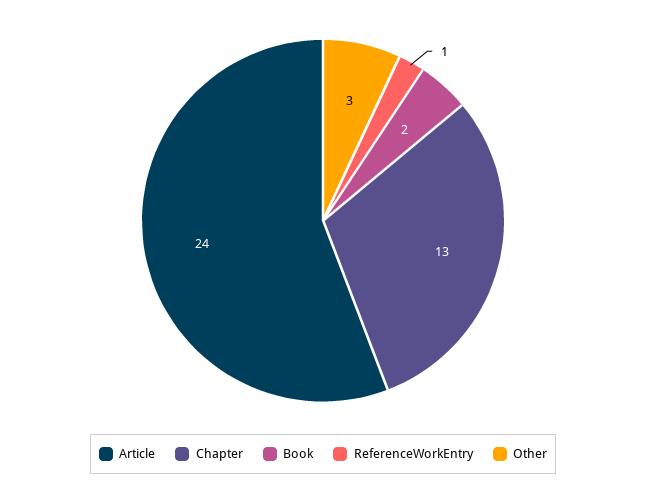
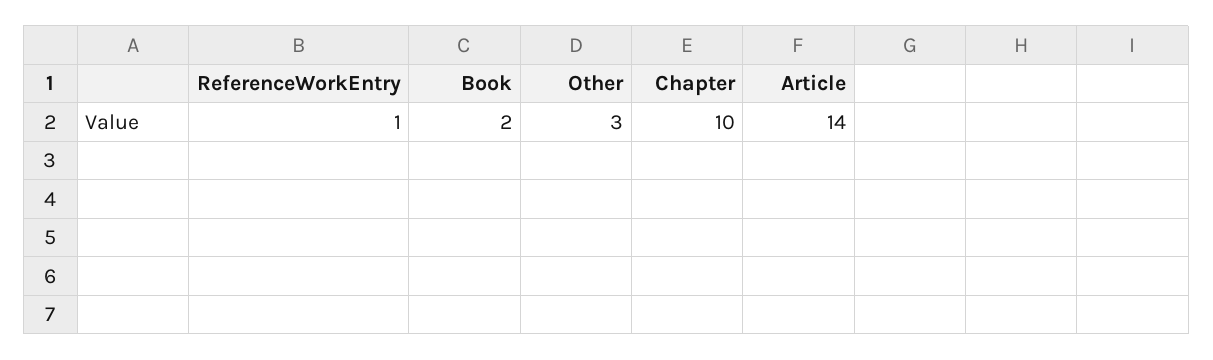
  {
-   "Article": 24,
+   "Article": 14,
-   "Chapter": 13,
+   "Chapter": 10,
    "Book": 2,
    "ReferenceWorkEntry": 1,
    "Other": 3
  }

